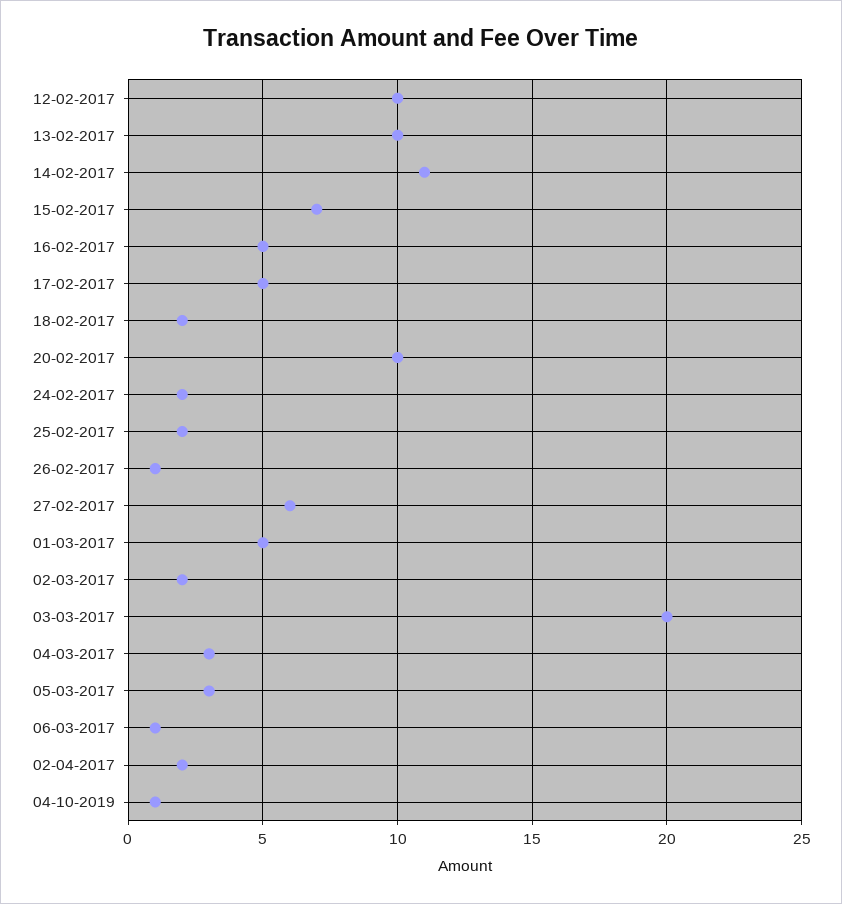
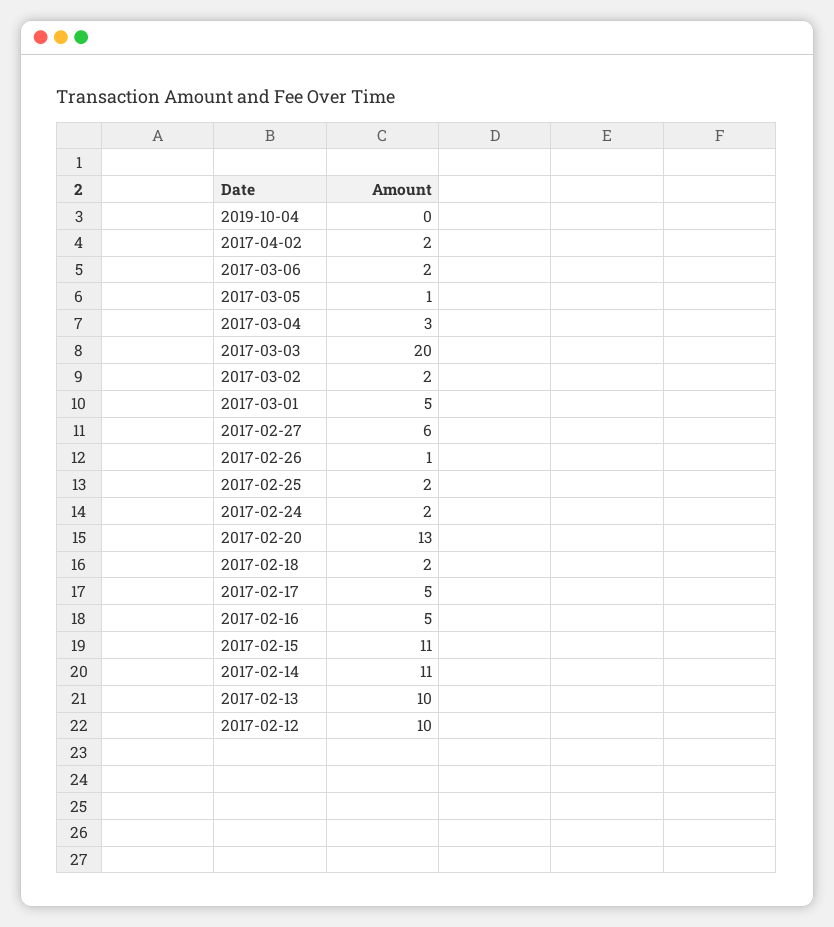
  {
    "12-02-2017": 10,
    "13-02-2017": 10,
    "14-02-2017": 11,
-   "15-02-2017": 7,
+   "15-02-2017": 11,
    "16-02-2017": 5,
    "17-02-2017": 5,
    "18-02-2017": 2,
-   "20-02-2017": 10,
+   "20-02-2017": 13,
    "24-02-2017": 2,
    "25-02-2017": 2,
    "26-02-2017": 1,
    "27-02-2017": 6,
    "01-03-2017": 5,
    "02-03-2017": 2,
    "03-03-2017": 20,
    "04-03-2017": 3,
-   "05-03-2017": 3,
+   "05-03-2017": 1,
-   "06-03-2017": 1,
+   "06-03-2017": 2,
    "02-04-2017": 2,
-   "04-10-2019": 1
+   "04-10-2019": 0
  }

